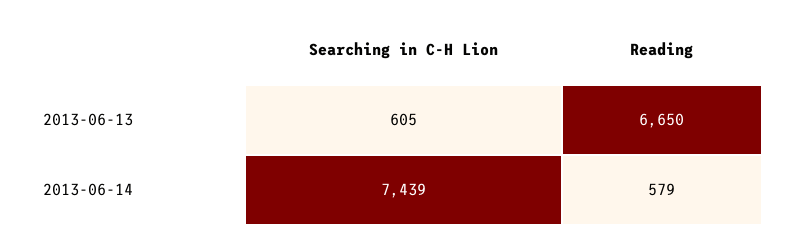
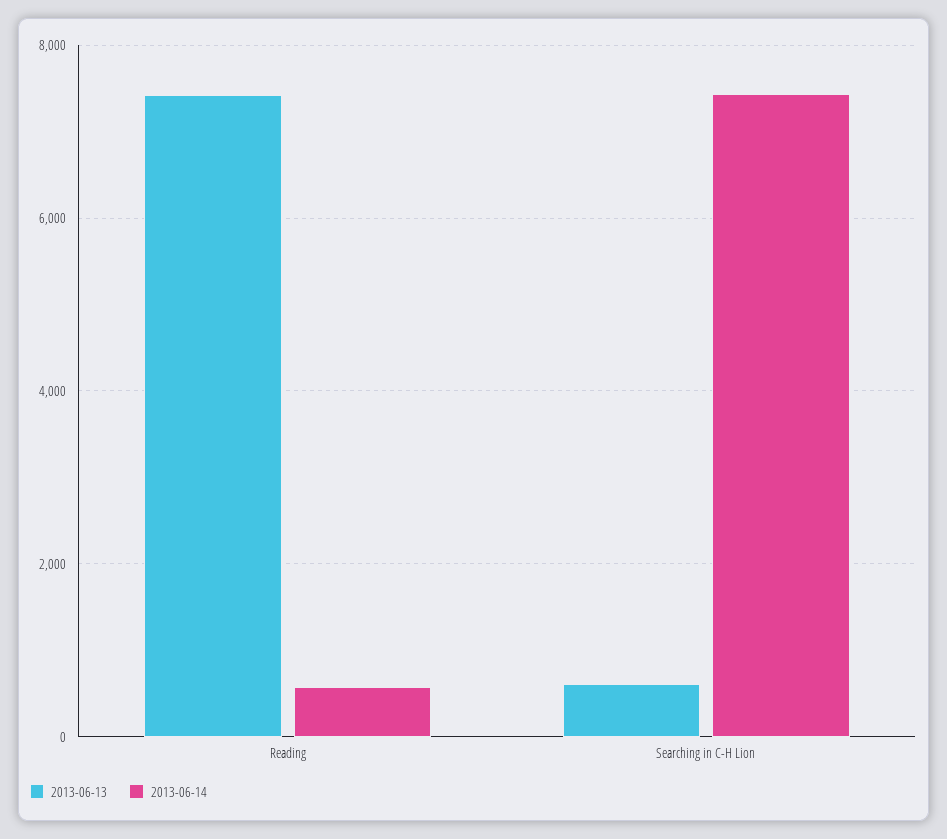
  {
    "2013-06-13": {
      "Searching in C-H Lion": 605,
-     "Reading": 6650
+     "Reading": 7400
    },
    "2013-06-14": {
      "Searching in C-H Lion": 7439,
      "Reading": 579
    }
  }

